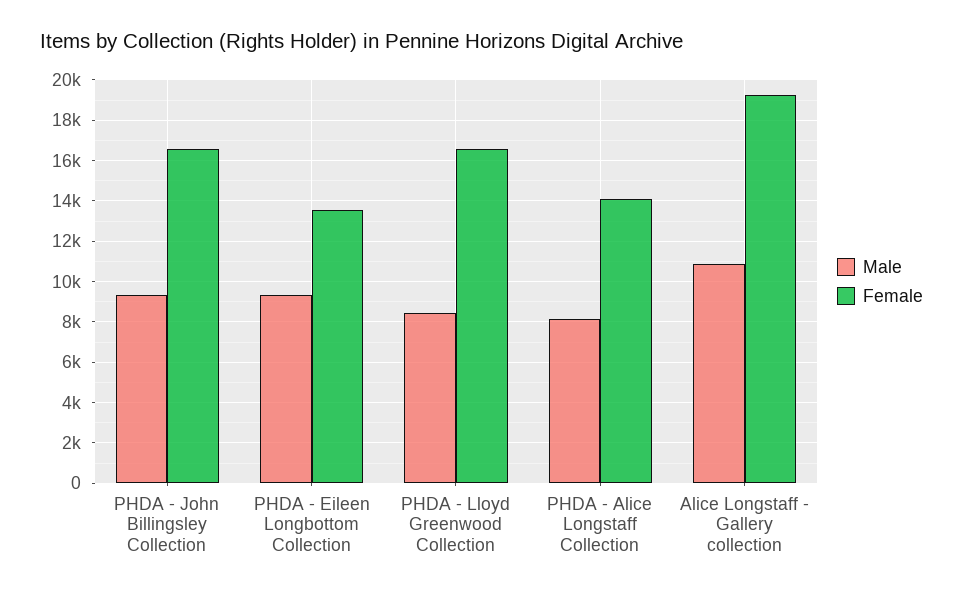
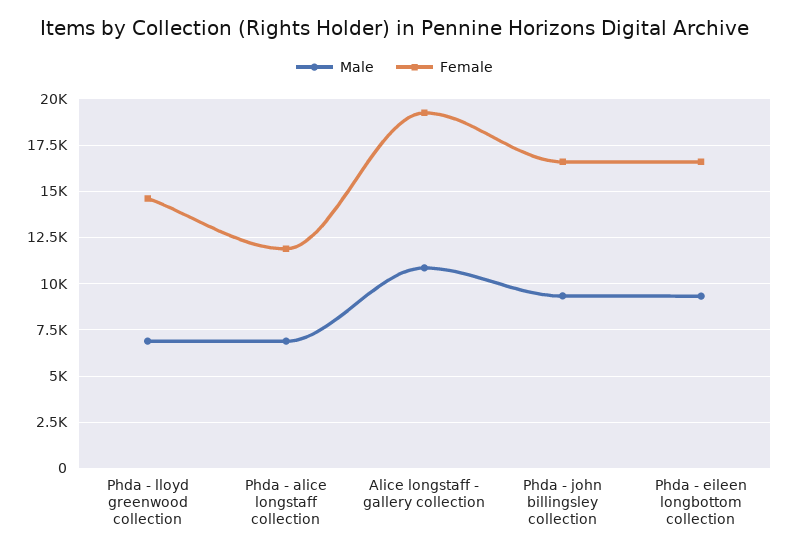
  {
    "Male": {
      "PHDA - John Billingsley Collection": 9500,
      "PHDA - Eileen Longbottom Collection": 9500,
-     "PHDA - Lloyd Greenwood Collection": 8500,
+     "PHDA - Lloyd Greenwood Collection": 7000,
-     "PHDA - Alice Longstaff Collection": 8000,
+     "PHDA - Alice Longstaff Collection": 7000,
      "Alice Longstaff - Gallery collection": 11000
    },
    "Female": {
      "PHDA - John Billingsley Collection": 16500,
-     "PHDA - Eileen Longbottom Collection": 13500,
+     "PHDA - Eileen Longbottom Collection": 16500,
-     "PHDA - Lloyd Greenwood Collection": 16500,
+     "PHDA - Lloyd Greenwood Collection": 14500,
-     "PHDA - Alice Longstaff Collection": 14000,
+     "PHDA - Alice Longstaff Collection": 12000,
      "Alice Longstaff - Gallery collection": 19000
    }
  }

